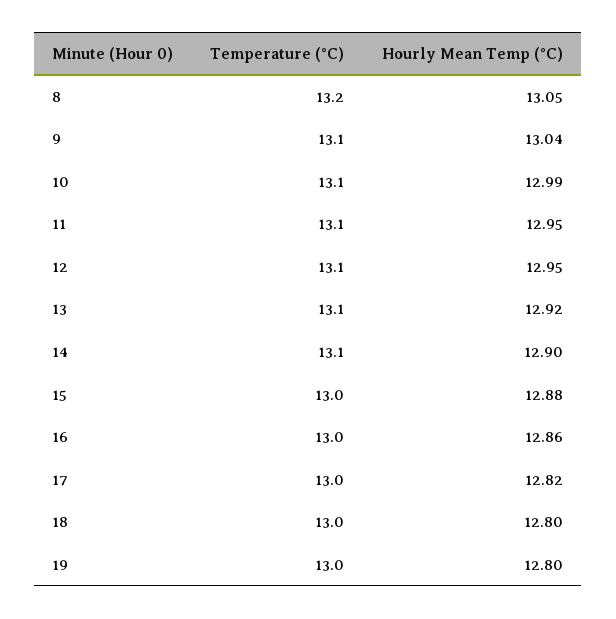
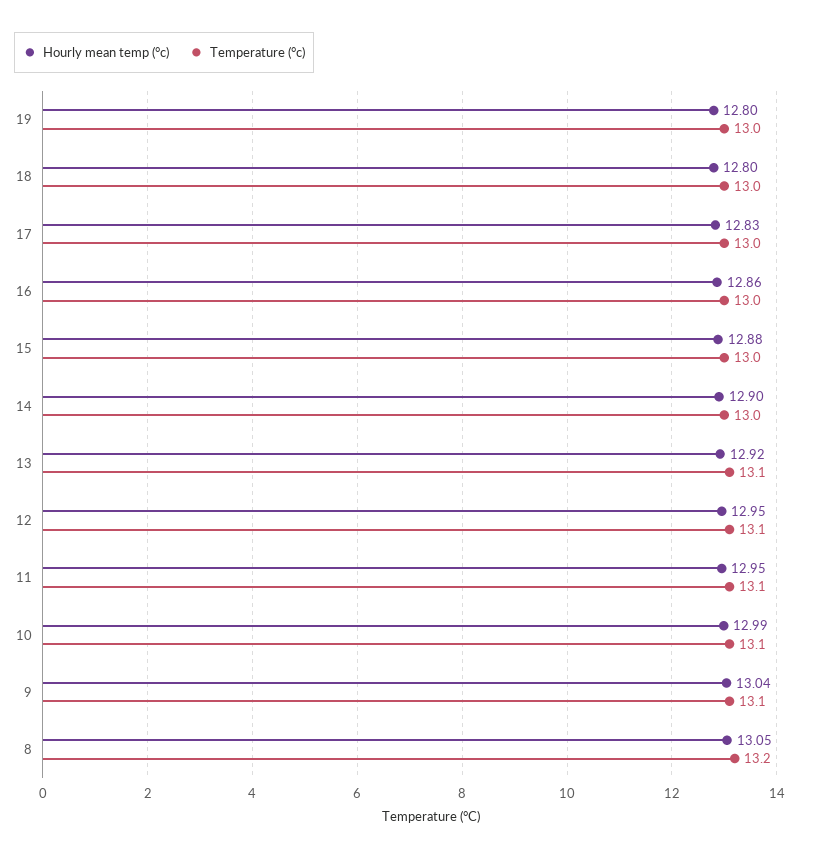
  {
    "Temperature (°C)": {
      "8": 13.2,
      "9": 13.1,
      "10": 13.1,
      "11": 13.1,
      "12": 13.1,
      "13": 13.1,
-     "14": 13.1,
+     "14": 13,
      "15": 13,
      "16": 13,
      "17": 13,
      "18": 13,
      "19": 13
    },
    "Hourly Mean Temp (°C)": {
      "8": 13.05,
      "9": 13.04,
      "10": 12.99,
      "11": 12.95,
      "12": 12.95,
      "13": 12.92,
      "14": 12.9,
      "15": 12.88,
      "16": 12.86,
-     "17": 12.82,
+     "17": 12.83,
      "18": 12.8,
      "19": 12.8
    }
  }

